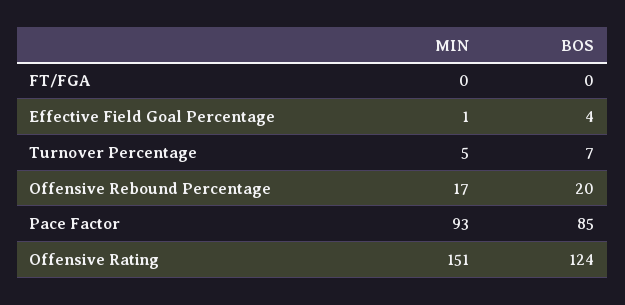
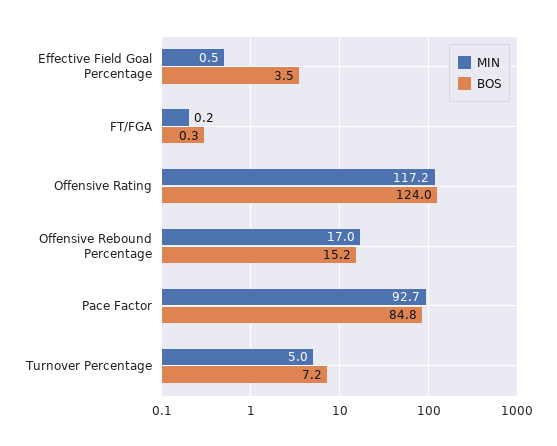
  {
    "MIN": {
      "FT/FGA": 0.2,
      "Effective Field Goal Percentage": 0.5,
      "Turnover Percentage": 5,
      "Offensive Rebound Percentage": 17,
      "Pace Factor": 92.7,
-     "Offensive Rating": 151
+     "Offensive Rating": 117.2
    },
    "BOS": {
      "FT/FGA": 0.3,
      "Effective Field Goal Percentage": 3.5,
      "Turnover Percentage": 7.2,
-     "Offensive Rebound Percentage": 20,
+     "Offensive Rebound Percentage": 15.2,
      "Pace Factor": 84.8,
      "Offensive Rating": 124
    }
  }

